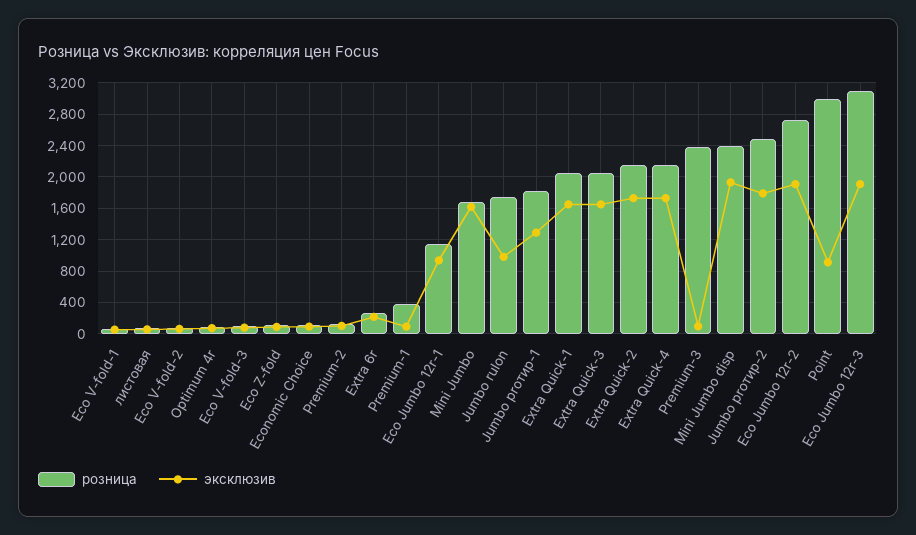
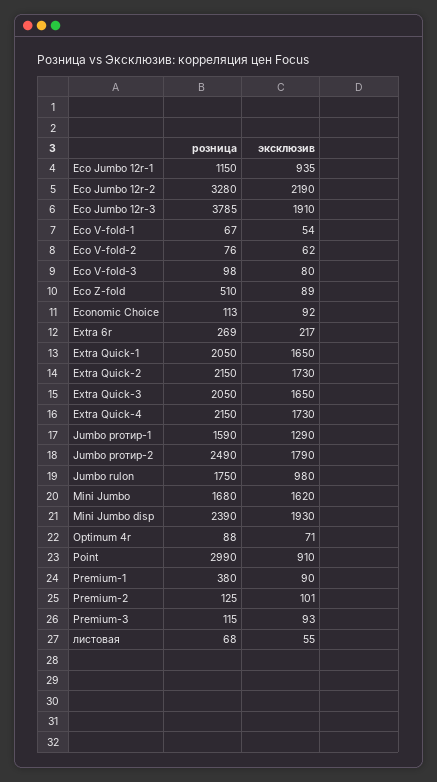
  {
    "розница": {
      "Eco V-fold-1": 67,
      "листовая": 68,
      "Eco V-fold-2": 76,
      "Optimum 4r": 88,
      "Eco V-fold-3": 98,
-     "Eco Z-fold": 100,
+     "Eco Z-fold": 510,
      "Economic Choice": 113,
      "Premium-2": 125,
      "Extra 6r": 269,
      "Premium-1": 380,
      "Eco Jumbo 12r-1": 1150,
      "Mini Jumbo": 1680,
      "Jumbo rulon": 1750,
-     "Jumbo proтир-1": 1800,
+     "Jumbo proтир-1": 1590,
      "Extra Quick-1": 2050,
      "Extra Quick-3": 2050,
      "Extra Quick-2": 2150,
      "Extra Quick-4": 2150,
-     "Premium-3": 2400,
+     "Premium-3": 115,
      "Mini Jumbo disp": 2390,
      "Jumbo proтир-2": 2490,
-     "Eco Jumbo 12r-2": 2700,
+     "Eco Jumbo 12r-2": 3280,
      "Point": 2990,
-     "Eco Jumbo 12r-3": 3100
+     "Eco Jumbo 12r-3": 3785
    },
    "эксклюзив": {
      "Eco V-fold-1": 54,
      "листовая": 55,
      "Eco V-fold-2": 62,
      "Optimum 4r": 71,
      "Eco V-fold-3": 80,
      "Eco Z-fold": 89,
      "Economic Choice": 92,
      "Premium-2": 101,
      "Extra 6r": 217,
      "Premium-1": 90,
      "Eco Jumbo 12r-1": 935,
      "Mini Jumbo": 1620,
      "Jumbo rulon": 980,
      "Jumbo proтир-1": 1290,
      "Extra Quick-1": 1650,
      "Extra Quick-3": 1650,
      "Extra Quick-2": 1730,
      "Extra Quick-4": 1730,
      "Premium-3": 93,
      "Mini Jumbo disp": 1930,
      "Jumbo proтир-2": 1790,
-     "Eco Jumbo 12r-2": 1900,
+     "Eco Jumbo 12r-2": 2190,
      "Point": 910,
      "Eco Jumbo 12r-3": 1910
    }
  }

